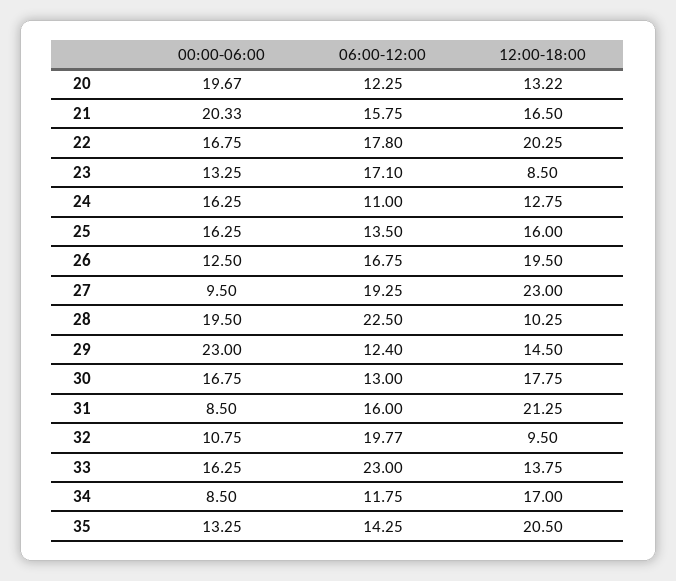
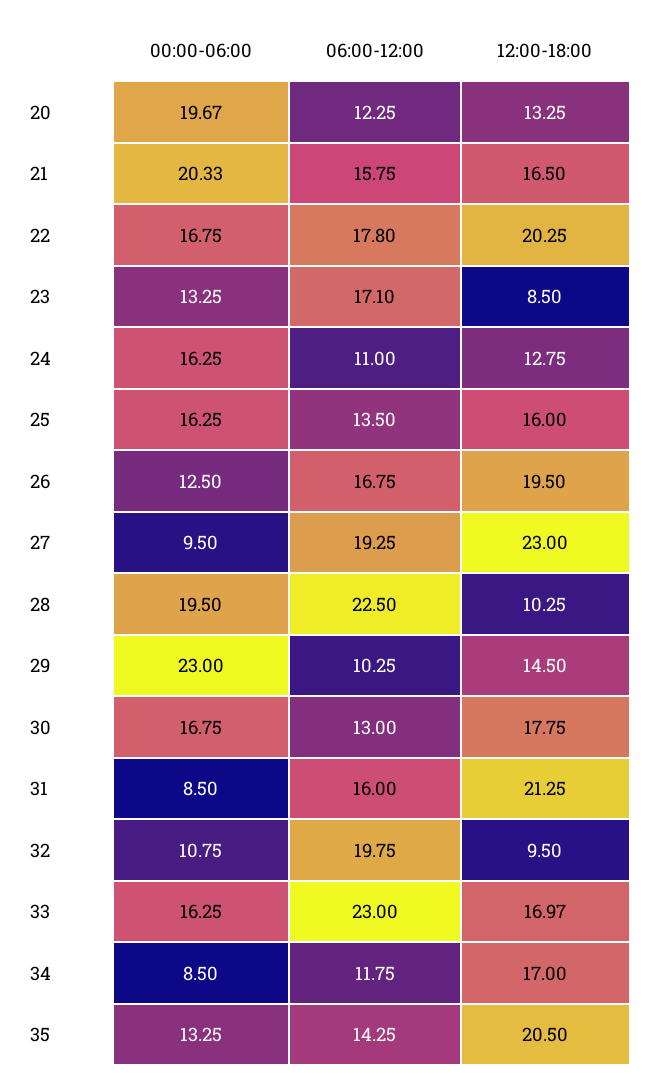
  {
    "00:00-06:00": {
      "20": 19.67,
      "21": 20.33,
      "22": 16.75,
      "23": 13.25,
      "24": 16.25,
      "25": 16.25,
      "26": 12.5,
      "27": 9.5,
      "28": 19.5,
      "29": 23,
      "30": 16.75,
      "31": 8.5,
      "32": 10.75,
      "33": 16.25,
      "34": 8.5,
      "35": 13.25
    },
    "06:00-12:00": {
      "20": 12.25,
      "21": 15.75,
      "22": 17.8,
      "23": 17.1,
      "24": 11,
      "25": 13.5,
      "26": 16.75,
      "27": 19.25,
      "28": 22.5,
-     "29": 12.4,
+     "29": 10.25,
      "30": 13,
      "31": 16,
-     "32": 19.77,
+     "32": 19.75,
      "33": 23,
      "34": 11.75,
      "35": 14.25
    },
    "12:00-18:00": {
-     "20": 13.22,
+     "20": 13.25,
      "21": 16.5,
      "22": 20.25,
      "23": 8.5,
      "24": 12.75,
      "25": 16,
      "26": 19.5,
      "27": 23,
      "28": 10.25,
      "29": 14.5,
      "30": 17.75,
      "31": 21.25,
      "32": 9.5,
-     "33": 13.75,
+     "33": 16.97,
      "34": 17,
      "35": 20.5
    }
  }

